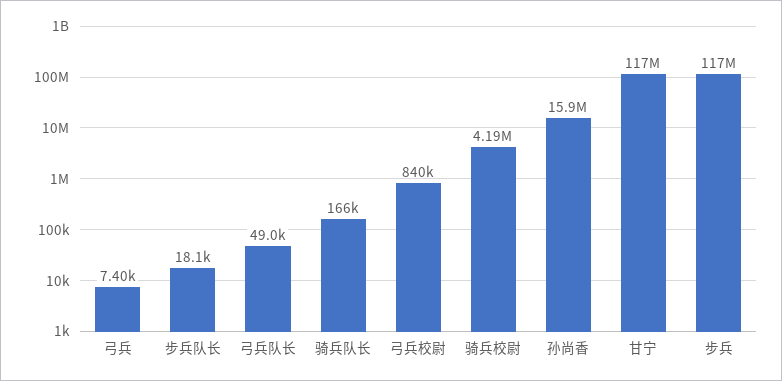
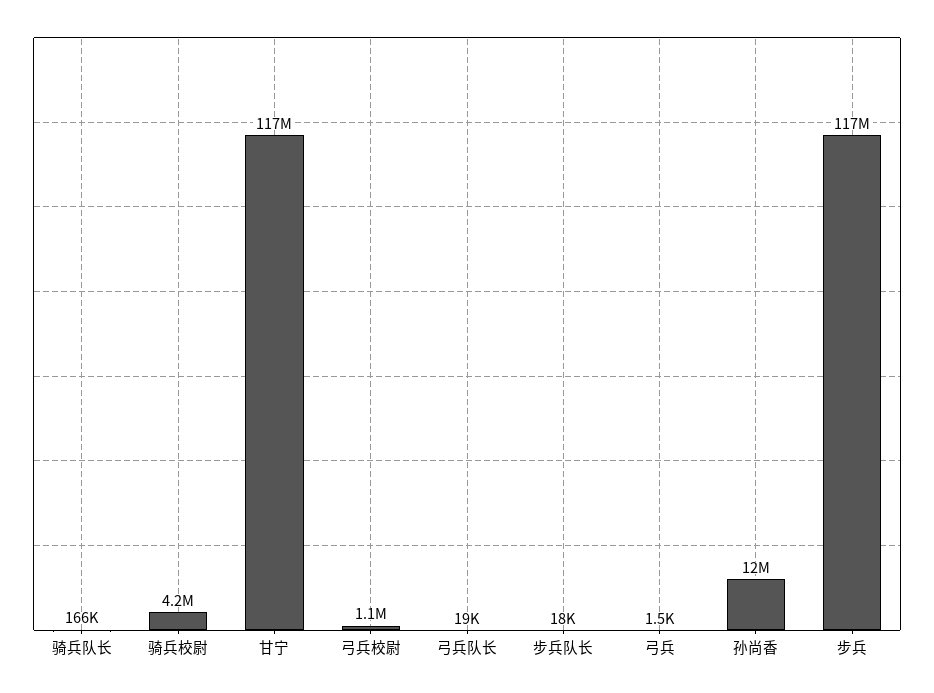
  {
-   "弓兵": 7400,
+   "弓兵": 1500,
    "步兵队长": 18100,
-   "弓兵队长": 49000,
+   "弓兵队长": 19000,
    "骑兵队长": 166000,
-   "弓兵校尉": 840000,
+   "弓兵校尉": 1100000,
    "骑兵校尉": 4190000,
-   "孙尚香": 15900000,
+   "孙尚香": 12000000,
    "甘宁": 117000000,
    "步兵": 117000000
  }

